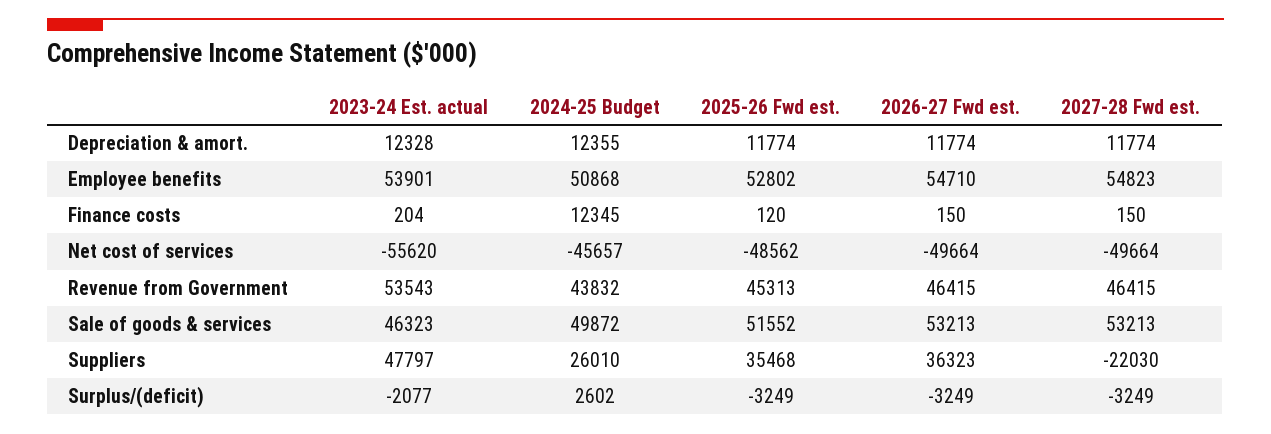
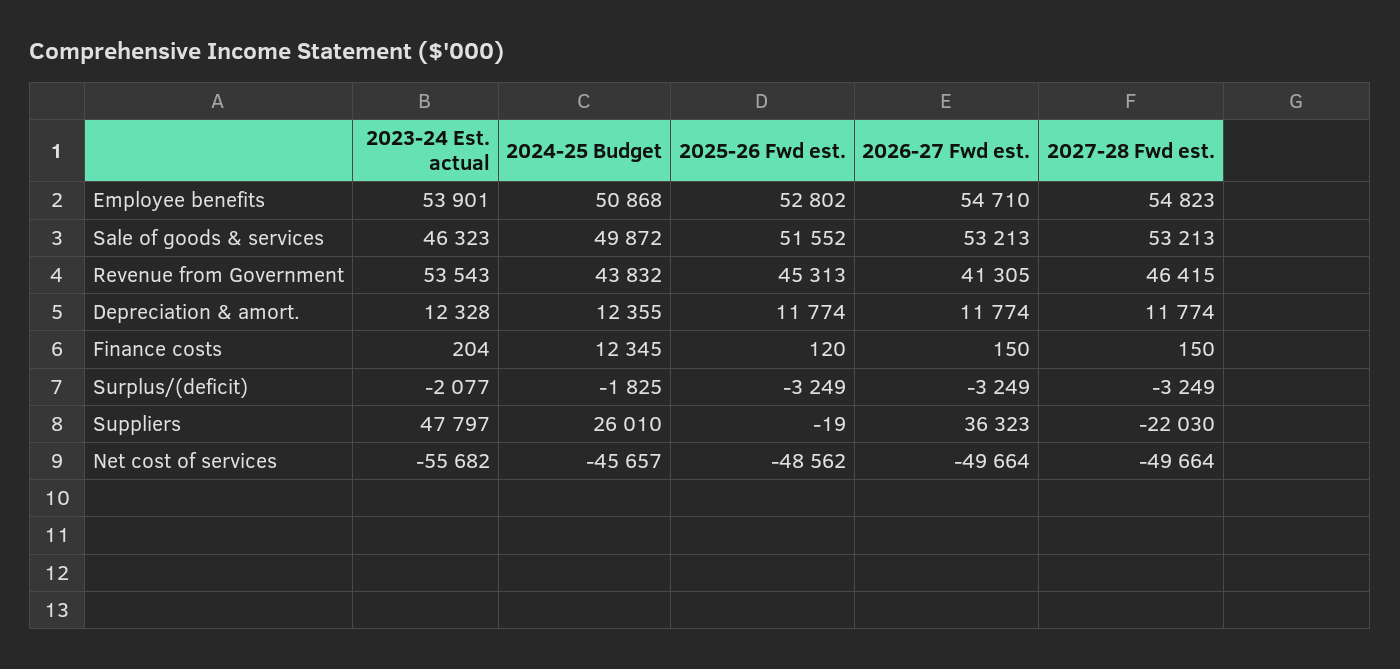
  {
    "2023-24 Est. actual": {
      "Depreciation & amort.": 12328,
      "Employee benefits": 53901,
      "Finance costs": 204,
-     "Net cost of services": -55620,
+     "Net cost of services": -55682,
      "Revenue from Government": 53543,
      "Sale of goods & services": 46323,
      "Suppliers": 47797,
      "Surplus/(deficit)": -2077
    },
    "2024-25 Budget": {
      "Depreciation & amort.": 12355,
      "Employee benefits": 50868,
      "Finance costs": 12345,
      "Net cost of services": -45657,
      "Revenue from Government": 43832,
      "Sale of goods & services": 49872,
      "Suppliers": 26010,
-     "Surplus/(deficit)": 2602
+     "Surplus/(deficit)": -1825
    },
    "2025-26 Fwd est.": {
      "Depreciation & amort.": 11774,
      "Employee benefits": 52802,
      "Finance costs": 120,
      "Net cost of services": -48562,
      "Revenue from Government": 45313,
      "Sale of goods & services": 51552,
-     "Suppliers": 35468,
+     "Suppliers": -19,
      "Surplus/(deficit)": -3249
    },
    "2026-27 Fwd est.": {
      "Depreciation & amort.": 11774,
      "Employee benefits": 54710,
      "Finance costs": 150,
      "Net cost of services": -49664,
-     "Revenue from Government": 46415,
+     "Revenue from Government": 41305,
      "Sale of goods & services": 53213,
      "Suppliers": 36323,
      "Surplus/(deficit)": -3249
    },
    "2027-28 Fwd est.": {
      "Depreciation & amort.": 11774,
      "Employee benefits": 54823,
      "Finance costs": 150,
      "Net cost of services": -49664,
      "Revenue from Government": 46415,
      "Sale of goods & services": 53213,
      "Suppliers": -22030,
      "Surplus/(deficit)": -3249
    }
  }

